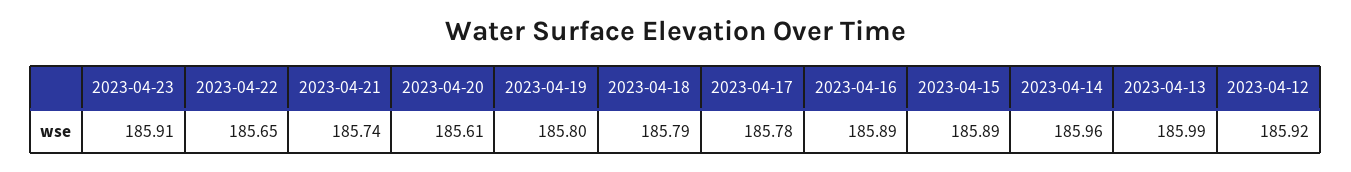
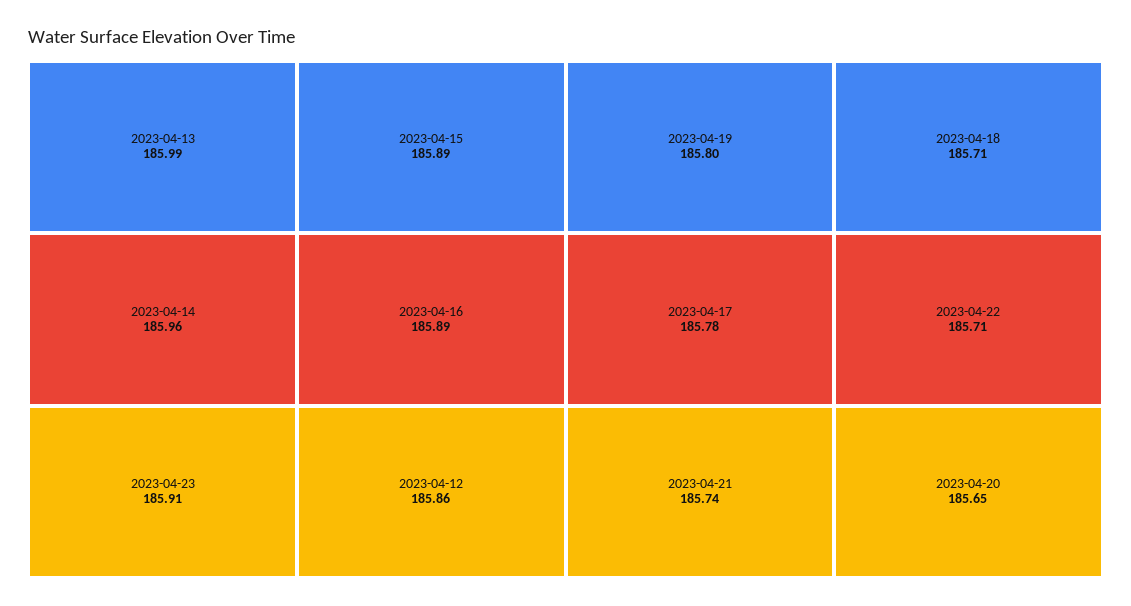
  {
    "2023-04-23": 185.91,
-   "2023-04-22": 185.65,
+   "2023-04-22": 185.71,
    "2023-04-21": 185.74,
-   "2023-04-20": 185.61,
+   "2023-04-20": 185.65,
    "2023-04-19": 185.8,
-   "2023-04-18": 185.79,
+   "2023-04-18": 185.71,
    "2023-04-17": 185.78,
    "2023-04-16": 185.89,
    "2023-04-15": 185.89,
    "2023-04-14": 185.96,
    "2023-04-13": 185.99,
-   "2023-04-12": 185.92
+   "2023-04-12": 185.86
  }

